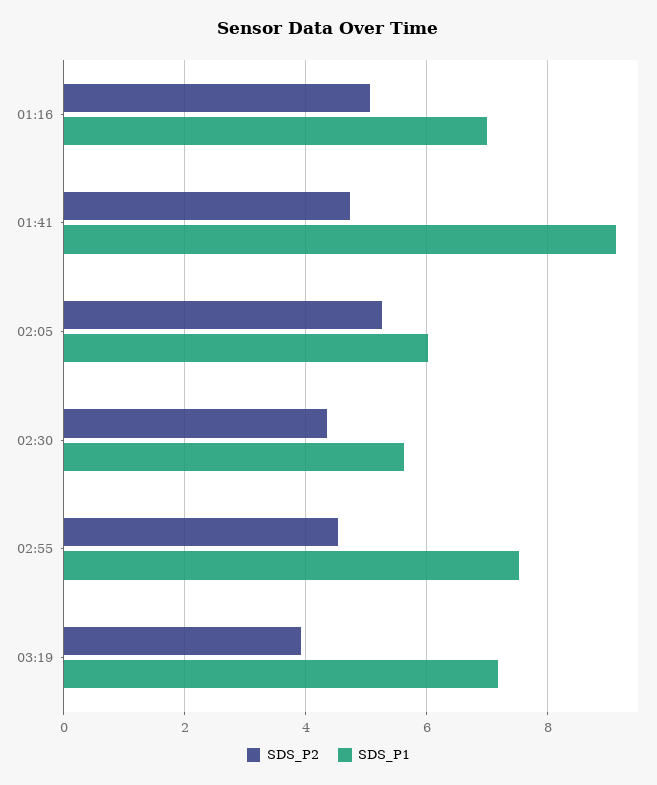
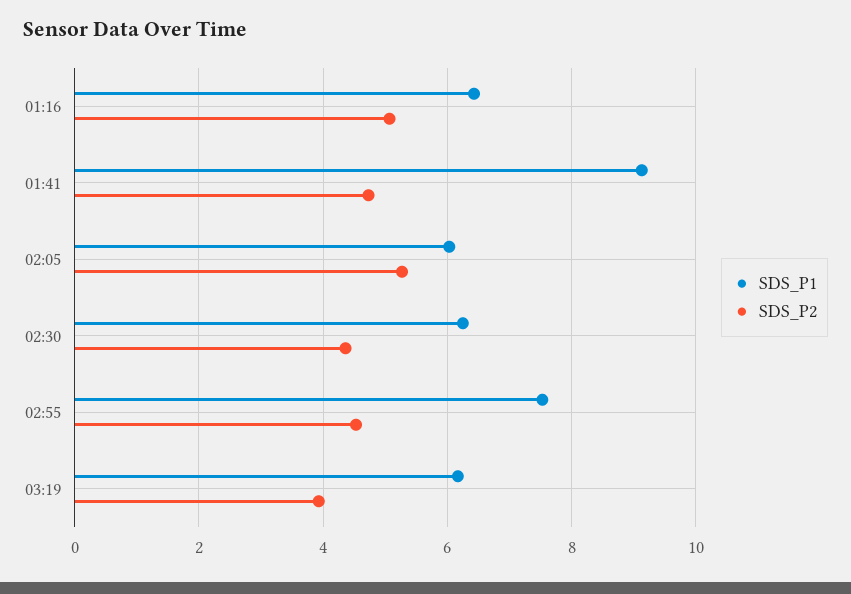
  {
    "SDS_P2": {
      "01:16": 5,
      "01:41": 4.8,
      "02:05": 5.2,
      "02:30": 4.4,
      "02:55": 4.6,
      "03:19": 4
    },
    "SDS_P1": {
-     "01:16": 7,
+     "01:16": 6.4,
      "01:41": 9.2,
      "02:05": 6,
-     "02:30": 5.6,
+     "02:30": 6.2,
      "02:55": 7.6,
-     "03:19": 7.2
+     "03:19": 6.2
    }
  }

